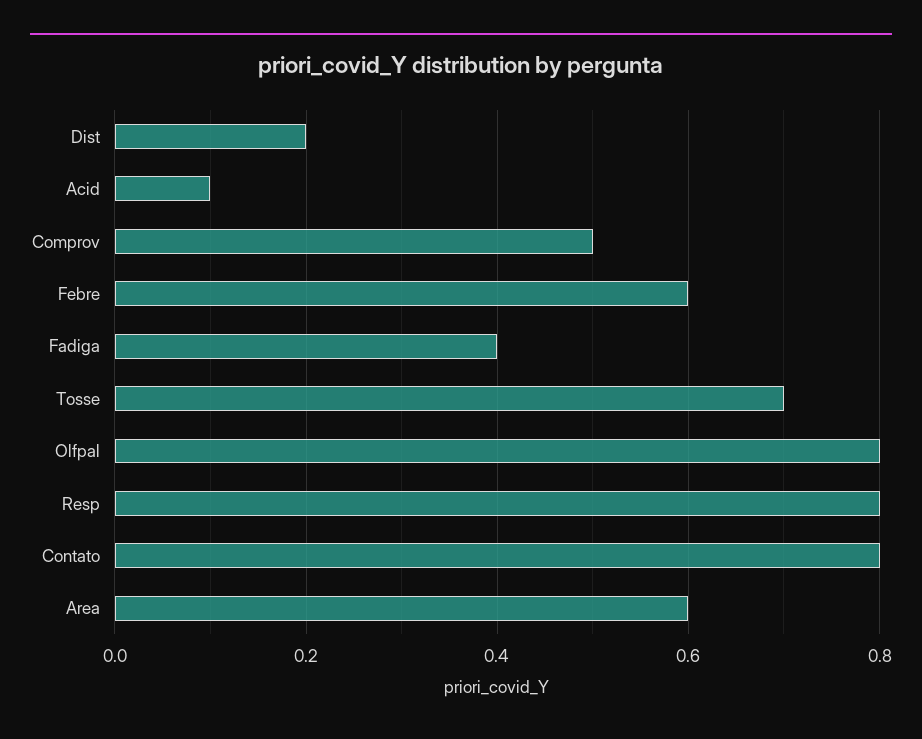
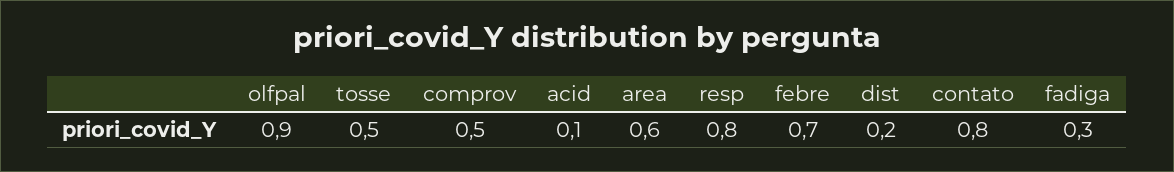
  {
    "Dist": 0.2,
    "Acid": 0.1,
    "Comprov": 0.5,
-   "Febre": 0.6,
+   "Febre": 0.7,
-   "Fadiga": 0.4,
+   "Fadiga": 0.3,
-   "Tosse": 0.7,
+   "Tosse": 0.5,
-   "Olfpal": 0.8,
+   "Olfpal": 0.9,
    "Resp": 0.8,
    "Contato": 0.8,
    "Area": 0.6
  }

